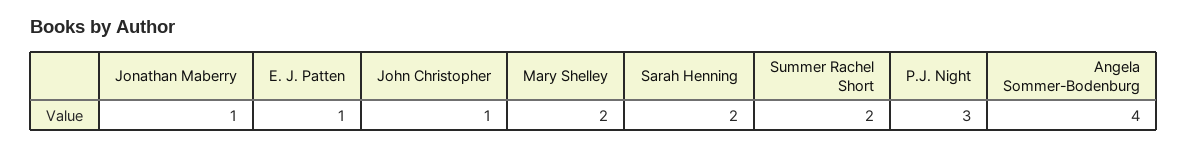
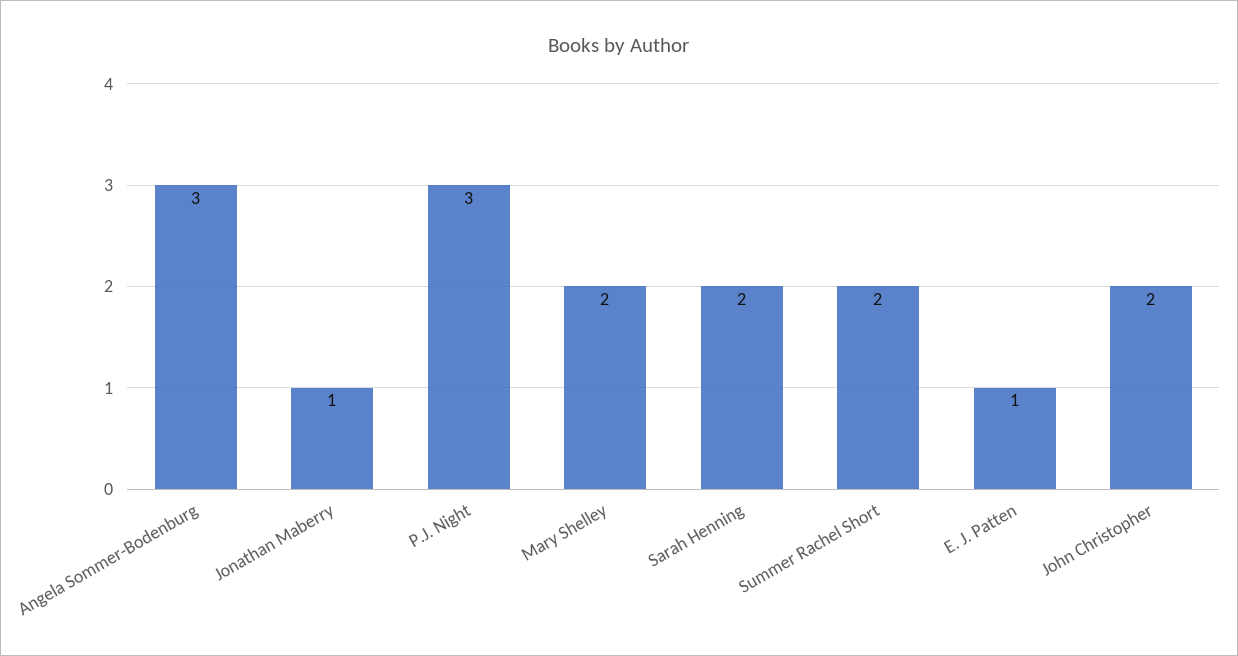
  {
    "Jonathan Maberry": 1,
    "E. J. Patten": 1,
-   "John Christopher": 1,
+   "John Christopher": 2,
    "Mary Shelley": 2,
    "Sarah Henning": 2,
    "Summer Rachel Short": 2,
    "P.J. Night": 3,
-   "Angela Sommer-Bodenburg": 4
+   "Angela Sommer-Bodenburg": 3
  }

